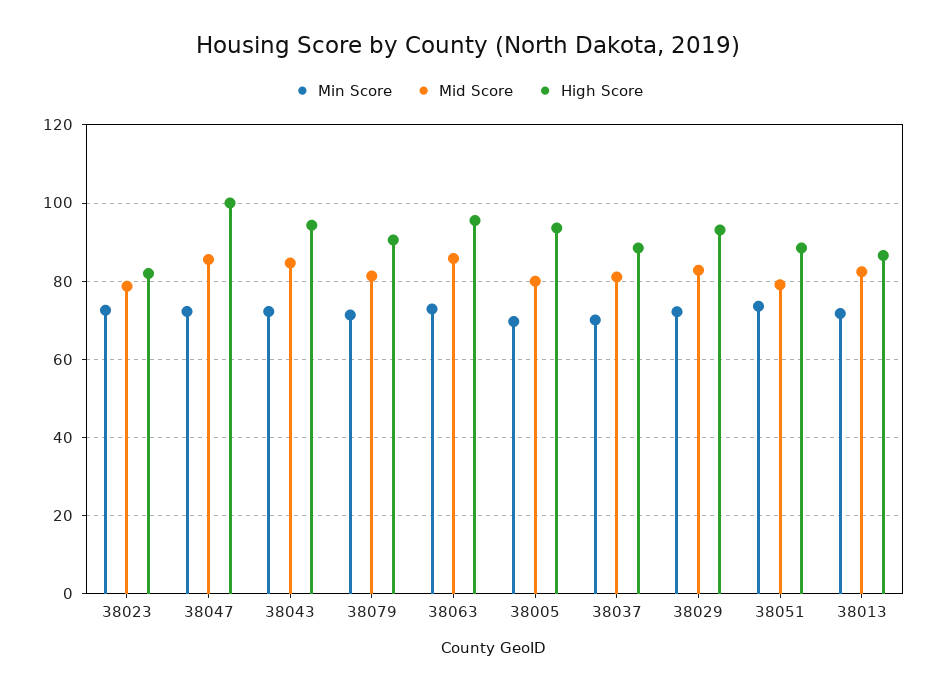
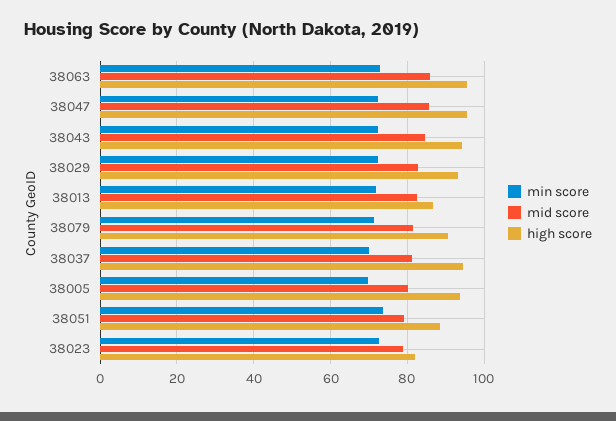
  {
    "Min Score": {
      "38023": 72,
      "38047": 72,
      "38043": 72,
      "38079": 72,
      "38063": 72,
      "38005": 70,
      "38037": 70,
      "38029": 72,
      "38051": 74,
      "38013": 72
    },
    "Mid Score": {
      "38023": 78,
      "38047": 86,
      "38043": 84,
      "38079": 82,
      "38063": 86,
      "38005": 80,
      "38037": 82,
      "38029": 82,
      "38051": 80,
      "38013": 82
    },
    "High Score": {
      "38023": 82,
-     "38047": 100,
+     "38047": 96,
      "38043": 94,
      "38079": 90,
      "38063": 96,
      "38005": 94,
-     "38037": 88,
+     "38037": 94,
      "38029": 94,
      "38051": 88,
      "38013": 86
    }
  }

